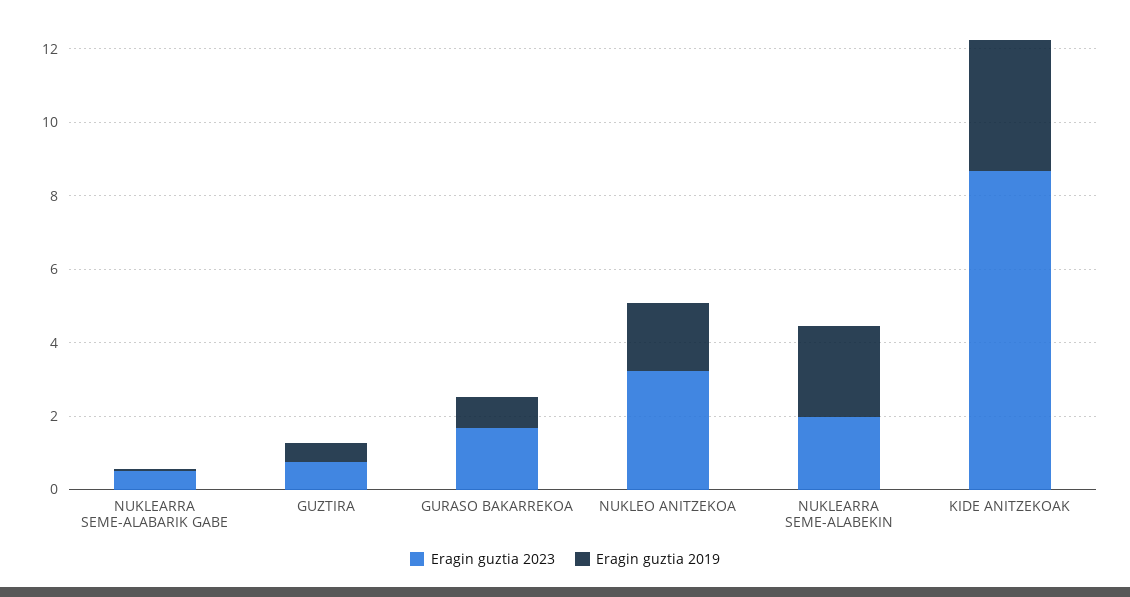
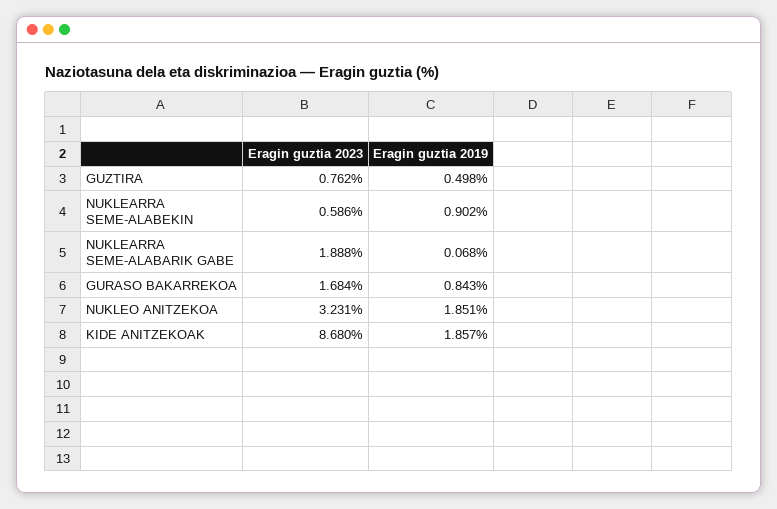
  {
    "Eragin guztia 2023": {
-     "NUKLEARRA SEME-ALABARIK GABE": 0.5,
+     "NUKLEARRA SEME-ALABARIK GABE": 1.888,
      "GUZTIRA": 0.762,
      "GURASO BAKARREKOA": 1.684,
      "NUKLEO ANITZEKOA": 3.231,
-     "NUKLEARRA SEME-ALABEKIN": 2,
+     "NUKLEARRA SEME-ALABEKIN": 0.586,
      "KIDE ANITZEKOAK": 8.68
    },
    "Eragin guztia 2019": {
      "NUKLEARRA SEME-ALABARIK GABE": 0.068,
      "GUZTIRA": 0.498,
      "GURASO BAKARREKOA": 0.843,
      "NUKLEO ANITZEKOA": 1.851,
-     "NUKLEARRA SEME-ALABEKIN": 2.5,
+     "NUKLEARRA SEME-ALABEKIN": 0.902,
-     "KIDE ANITZEKOAK": 3.5
+     "KIDE ANITZEKOAK": 1.857
    }
  }

